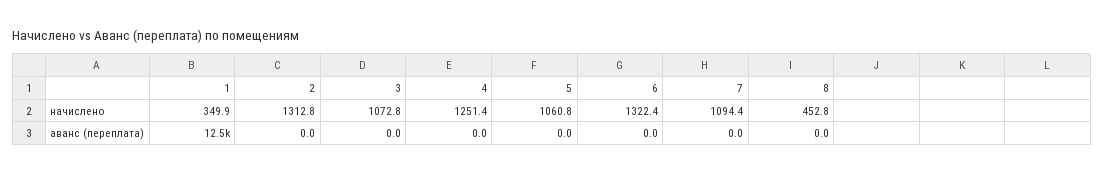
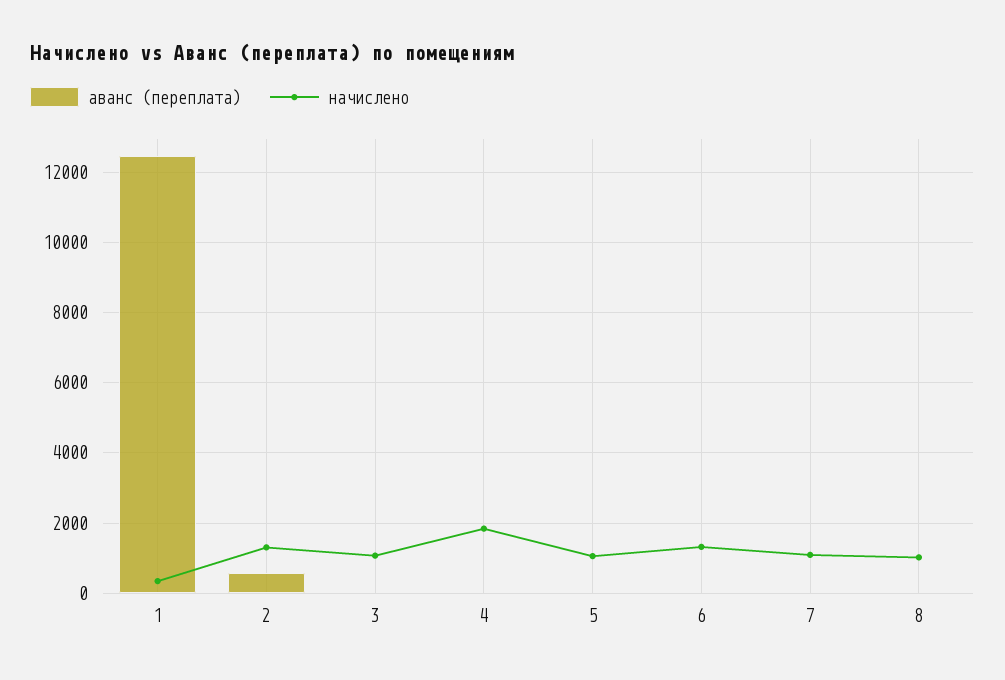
  {
    "начислено": {
      "1": 349.9,
      "2": 1312.8,
      "3": 1072.8,
-     "4": 1251.4,
+     "4": 1800,
      "5": 1060.8,
      "6": 1322.4,
      "7": 1094.4,
-     "8": 452.8
+     "8": 1000
    },
    "аванс (переплата)": {
      "1": 12500,
-     "2": 0,
+     "2": 600,
      "3": 0,
      "4": 0,
      "5": 0,
      "6": 0,
      "7": 0,
      "8": 0
    }
  }

